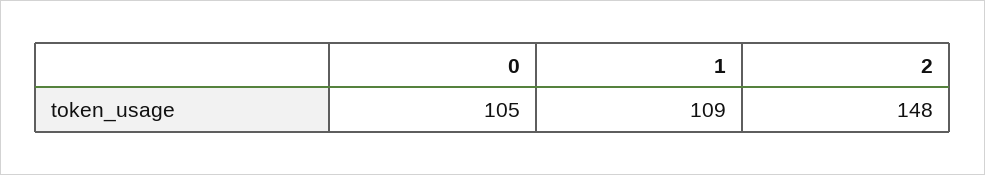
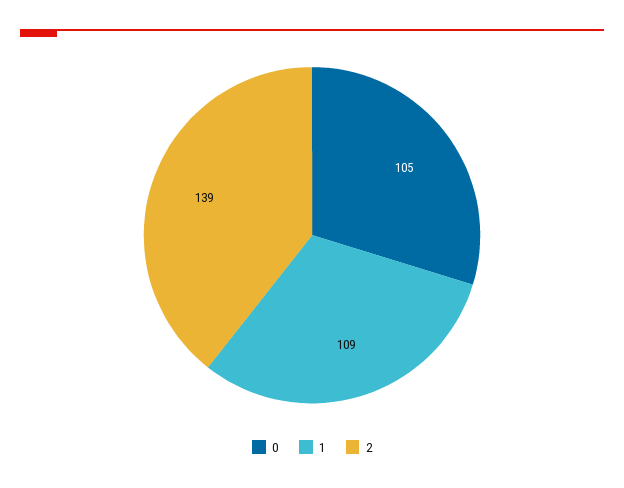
  {
    "0": 105,
    "1": 109,
-   "2": 148
+   "2": 139
  }

